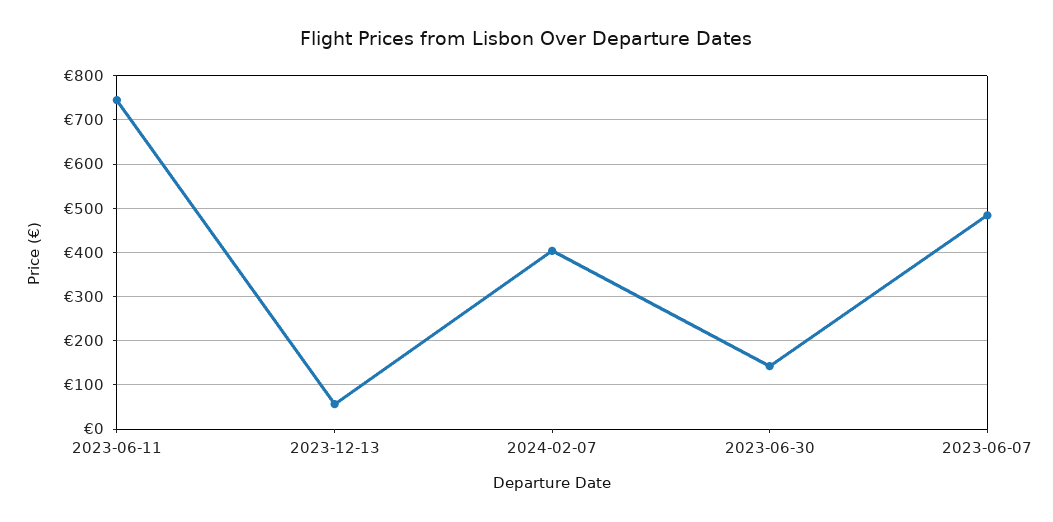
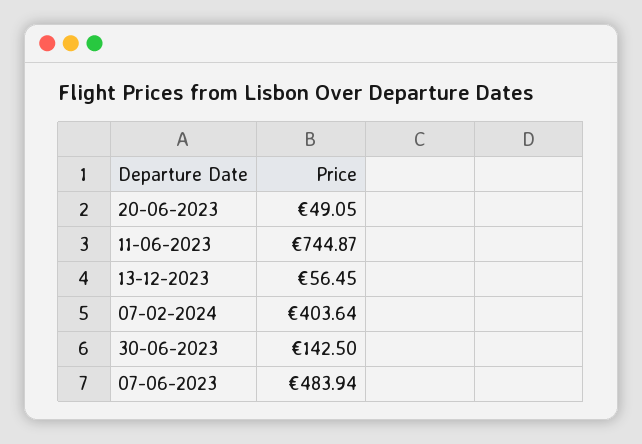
  {
    "2023-06-11": 744.87,
    "2023-12-13": 56.45,
    "2024-02-07": 403.64,
    "2023-06-30": 142.5,
-   "2023-06-07": 483.94
+   "2023-06-07": 483.94,
+   "20-06-2023": 49.05
  }

